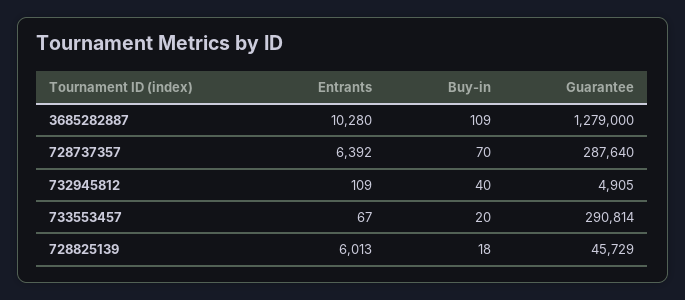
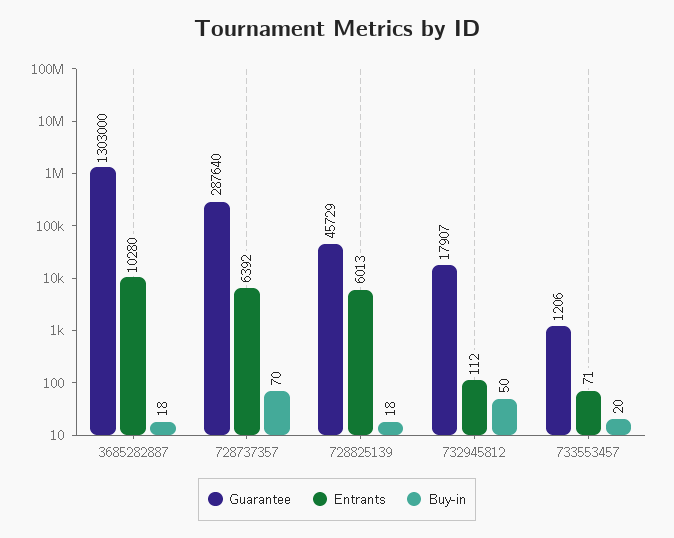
  {
    "Entrants": {
      "3685282887": 10280,
      "728737357": 6392,
-     "732945812": 109,
+     "732945812": 112,
-     "733553457": 67,
+     "733553457": 71,
      "728825139": 6013
    },
    "Buy-in": {
-     "3685282887": 109,
+     "3685282887": 18,
      "728737357": 70,
-     "732945812": 40,
+     "732945812": 50,
      "733553457": 20,
      "728825139": 18
    },
    "Guarantee": {
-     "3685282887": 1279000,
+     "3685282887": 1303000,
      "728737357": 287640,
-     "732945812": 4905,
+     "732945812": 17907,
-     "733553457": 290814,
+     "733553457": 1206,
      "728825139": 45729
    }
  }

